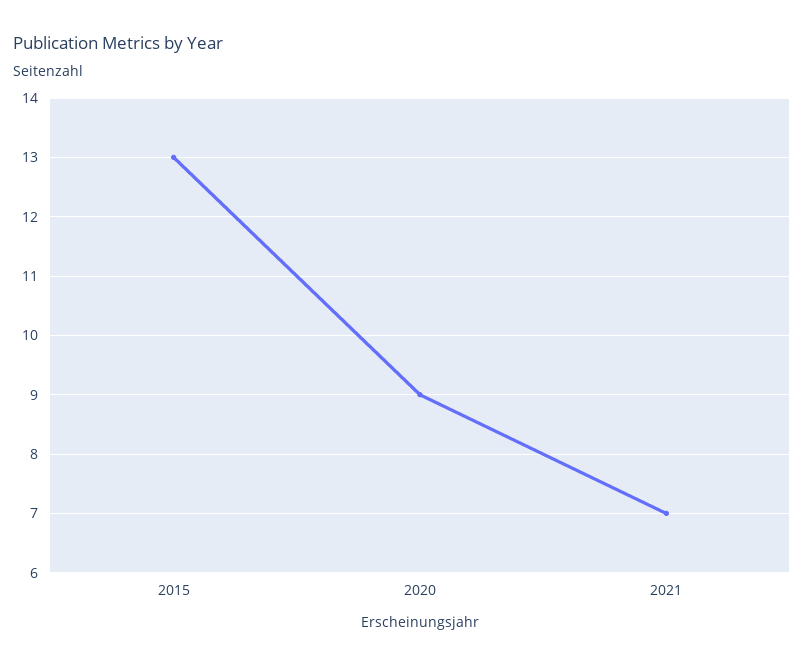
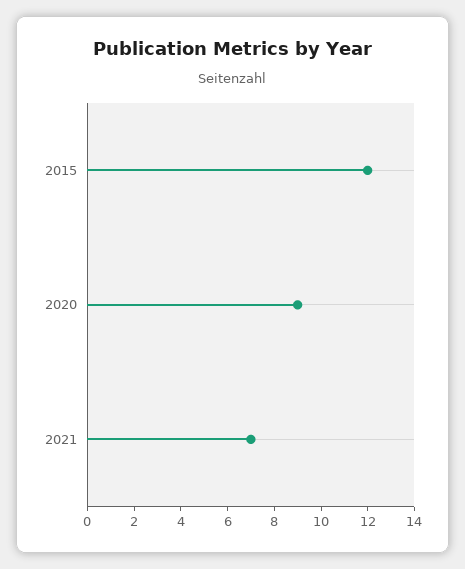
  {
-   "2015": 13,
+   "2015": 12,
    "2020": 9,
    "2021": 7
  }

